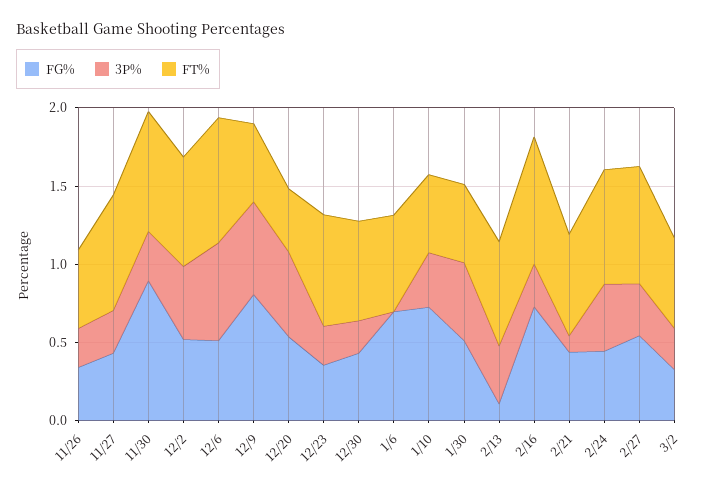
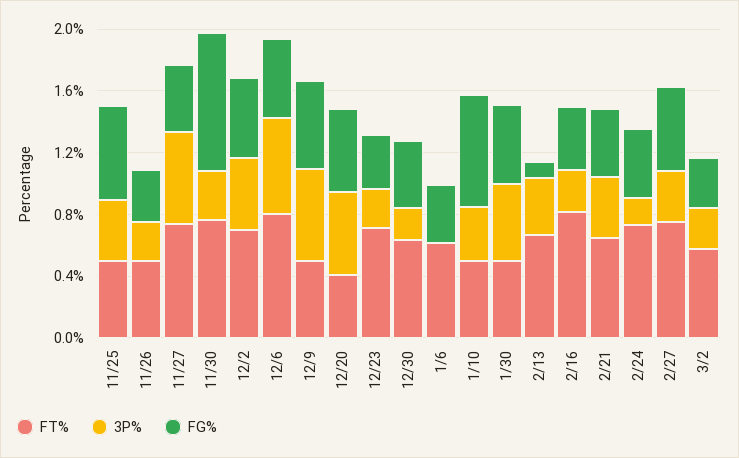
  {
    "FG%": {
      "11/26": 0.3,
      "11/27": 0.4,
      "11/30": 0.9,
      "12/2": 0.5,
      "12/6": 0.5,
-     "12/9": 0.8,
+     "12/9": 0.6,
      "12/20": 0.5,
      "12/23": 0.4,
      "12/30": 0.4,
-     "1/6": 0.7,
+     "1/6": 0.4,
      "1/10": 0.7,
      "1/30": 0.5,
      "2/13": 0.1,
-     "2/16": 0.7,
+     "2/16": 0.4,
      "2/21": 0.4,
      "2/24": 0.4,
      "2/27": 0.5,
-     "3/2": 0.3
+     "3/2": 0.3,
+     "11/25": 0.6
    },
    "3P%": {
      "11/26": 0.3,
-     "11/27": 0.3,
+     "11/27": 0.6,
      "11/30": 0.3,
      "12/2": 0.5,
      "12/6": 0.6,
      "12/9": 0.6,
      "12/20": 0.5,
      "12/23": 0.3,
      "12/30": 0.2,
      "1/6": 0,
      "1/10": 0.3,
      "1/30": 0.5,
      "2/13": 0.4,
      "2/16": 0.3,
-     "2/21": 0.1,
+     "2/21": 0.4,
-     "2/24": 0.4,
+     "2/24": 0.2,
      "2/27": 0.3,
-     "3/2": 0.3
+     "3/2": 0.3,
+     "11/25": 0.4
    },
    "FT%": {
      "11/26": 0.5,
      "11/27": 0.7,
      "11/30": 0.8,
      "12/2": 0.7,
      "12/6": 0.8,
      "12/9": 0.5,
      "12/20": 0.4,
      "12/23": 0.7,
      "12/30": 0.6,
      "1/6": 0.6,
      "1/10": 0.5,
      "1/30": 0.5,
      "2/13": 0.7,
      "2/16": 0.8,
      "2/21": 0.7,
      "2/24": 0.7,
      "2/27": 0.8,
-     "3/2": 0.6
+     "3/2": 0.6,
+     "11/25": 0.5
    }
  }

